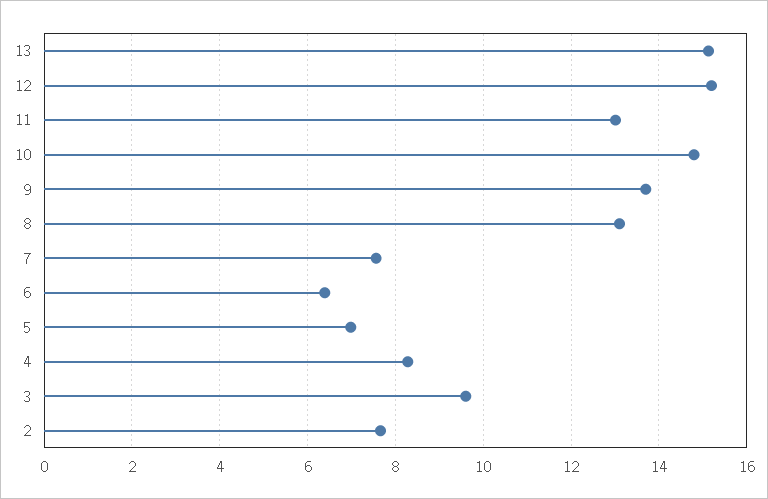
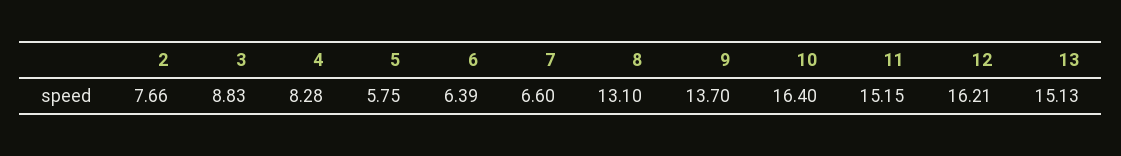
  {
    "13": 15.13,
-   "12": 15.2,
+   "12": 16.21,
-   "11": 13,
+   "11": 15.15,
-   "10": 14.8,
+   "10": 16.4,
    "9": 13.7,
    "8": 13.1,
-   "7": 7.6,
+   "7": 6.6,
    "6": 6.39,
-   "5": 7,
+   "5": 5.75,
    "4": 8.28,
-   "3": 9.6,
+   "3": 8.83,
    "2": 7.66
  }

